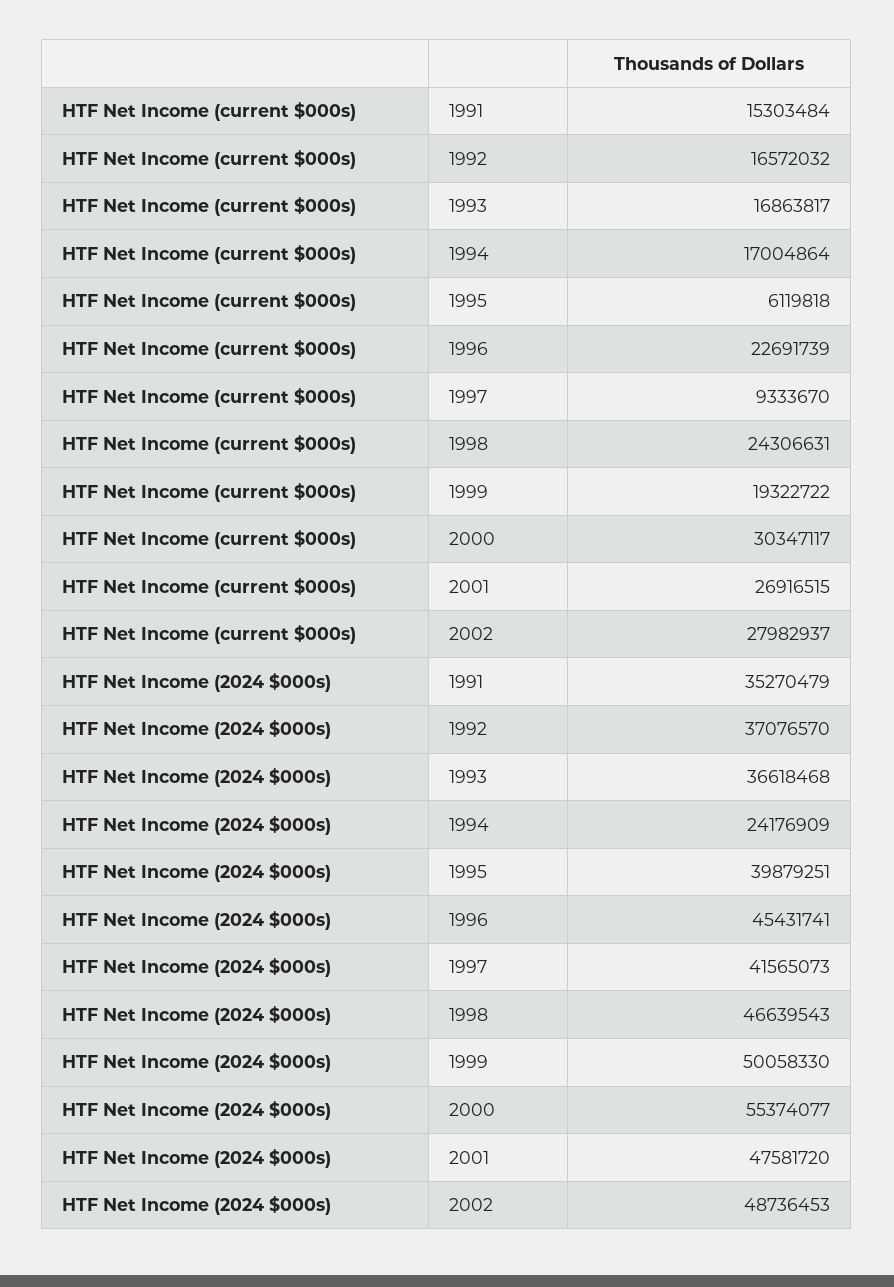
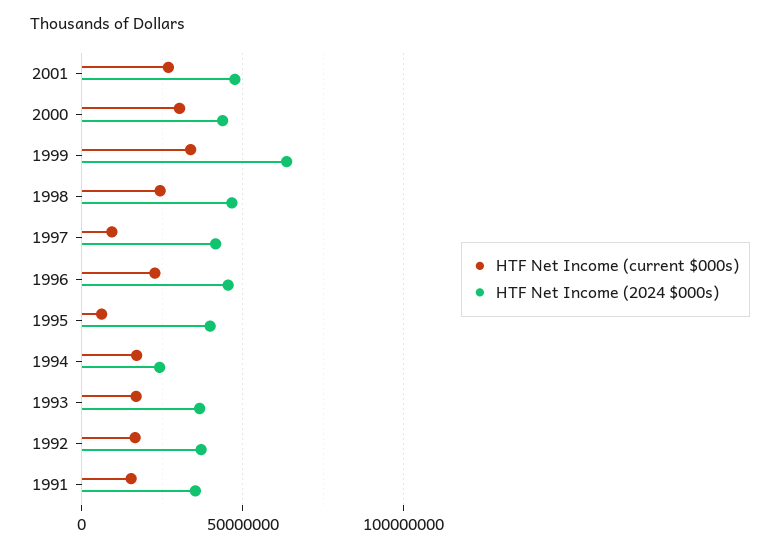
  {
    "HTF Net Income (current $000s)": {
      "1991": 15303484,
      "1992": 16572032,
      "1993": 16863817,
      "1994": 17004864,
      "1995": 6119818,
      "1996": 22691739,
      "1997": 9333670,
      "1998": 24306631,
-     "1999": 19322722,
+     "1999": 35000000,
      "2000": 30347117,
-     "2001": 26916515,
+     "2001": 26916515
-     "2002": 27982937
    },
    "HTF Net Income (2024 $000s)": {
      "1991": 35270479,
      "1992": 37076570,
      "1993": 36618468,
      "1994": 24176909,
      "1995": 39879251,
      "1996": 45431741,
      "1997": 41565073,
      "1998": 46639543,
-     "1999": 50058330,
+     "1999": 65000000,
-     "2000": 55374077,
+     "2000": 45000000,
-     "2001": 47581720,
+     "2001": 47581720
-     "2002": 48736453
    }
  }

